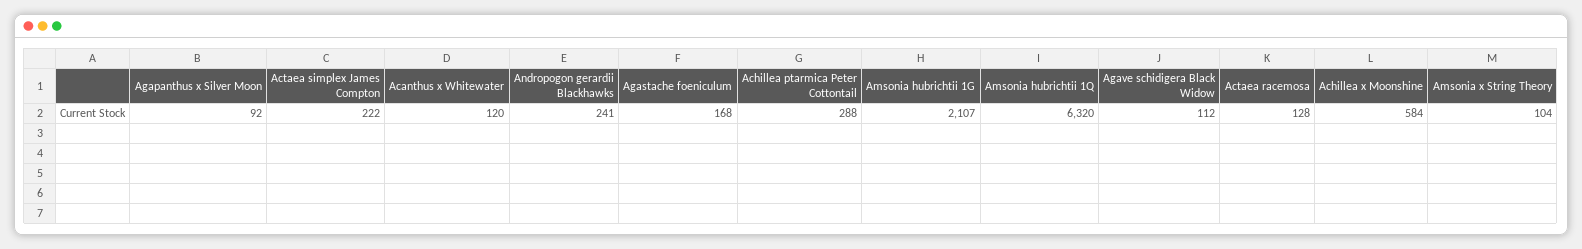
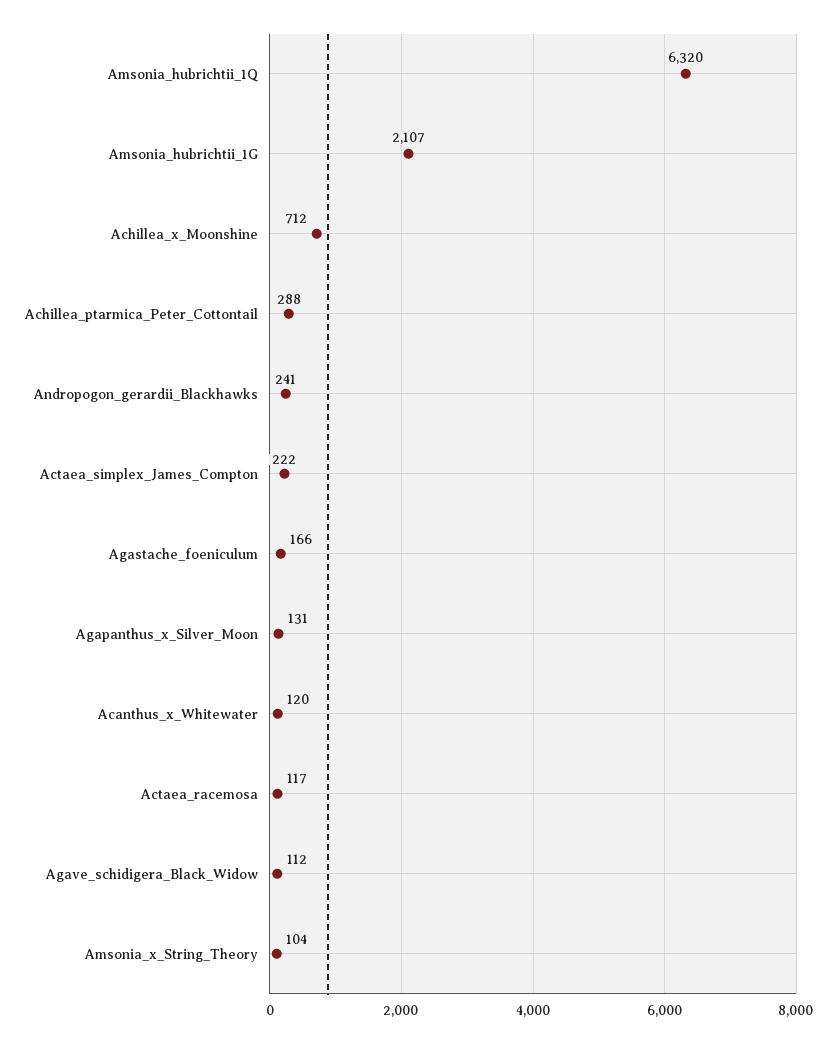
  {
-   "Agapanthus x Silver Moon": 92,
+   "Agapanthus x Silver Moon": 131,
    "Actaea simplex James Compton": 222,
    "Acanthus x Whitewater": 120,
    "Andropogon gerardii Blackhawks": 241,
-   "Agastache foeniculum": 168,
+   "Agastache foeniculum": 166,
    "Achillea ptarmica Peter Cottontail": 288,
    "Amsonia hubrichtii 1G": 2107,
    "Amsonia hubrichtii 1Q": 6320,
    "Agave schidigera Black Widow": 112,
-   "Actaea racemosa": 128,
+   "Actaea racemosa": 117,
-   "Achillea x Moonshine": 584,
+   "Achillea x Moonshine": 712,
    "Amsonia x String Theory": 104
  }

